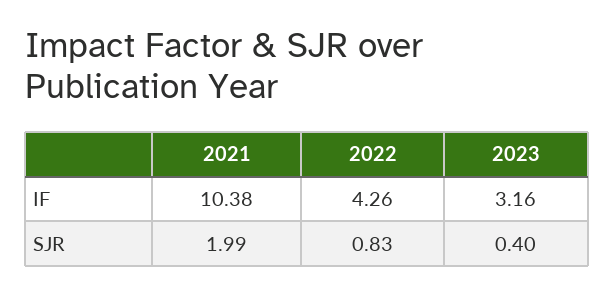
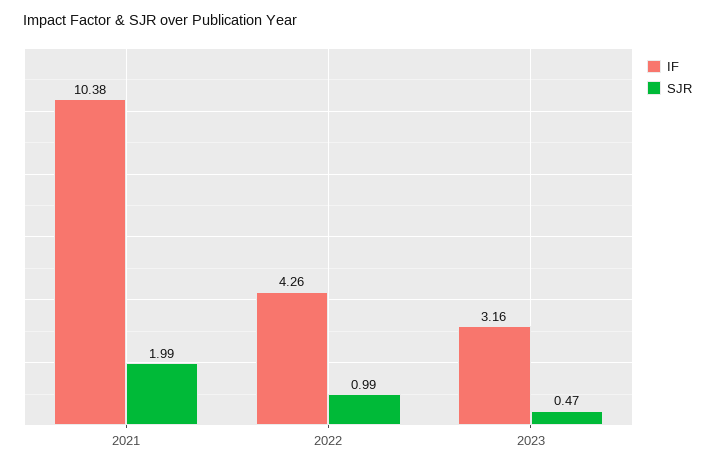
  {
    "IF": {
      "2021": 10.38,
      "2022": 4.26,
      "2023": 3.16
    },
    "SJR": {
      "2021": 1.99,
-     "2022": 0.83,
+     "2022": 0.99,
-     "2023": 0.4
+     "2023": 0.47
    }
  }

